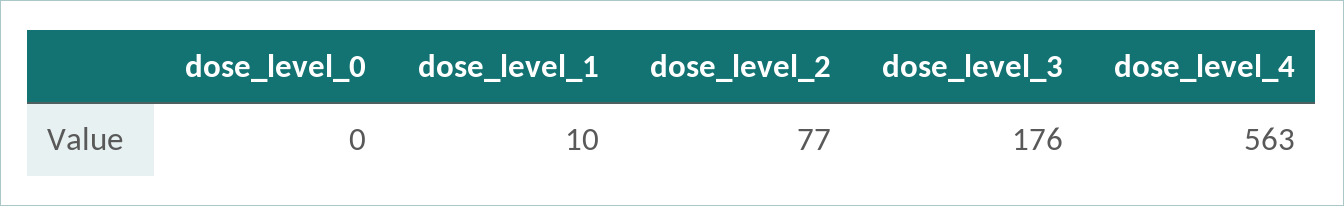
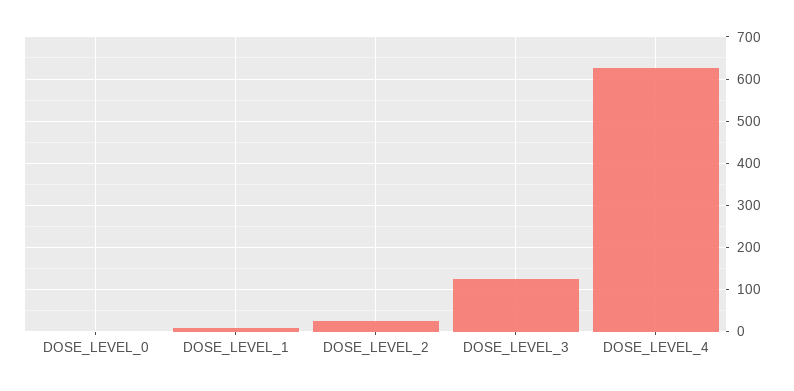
  {
    "dose_level_0": 0,
    "dose_level_1": 10,
-   "dose_level_2": 77,
+   "dose_level_2": 20,
-   "dose_level_3": 176,
+   "dose_level_3": 120,
-   "dose_level_4": 563
+   "dose_level_4": 620
  }

